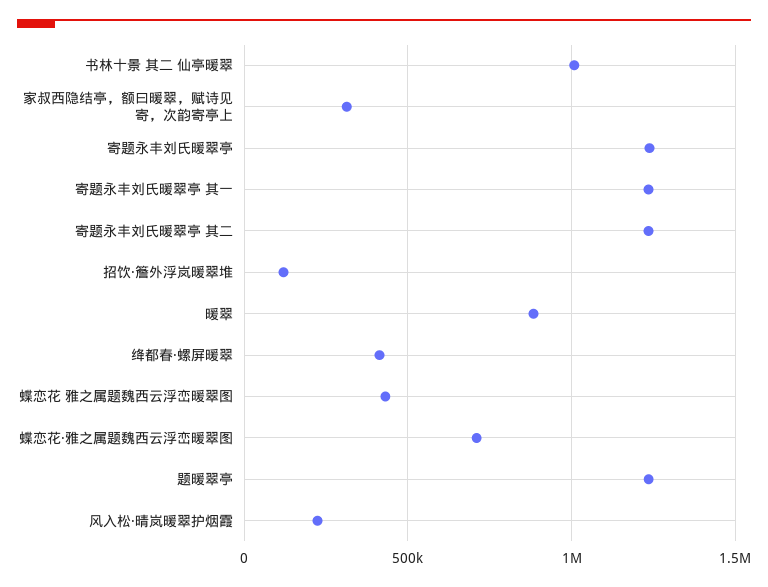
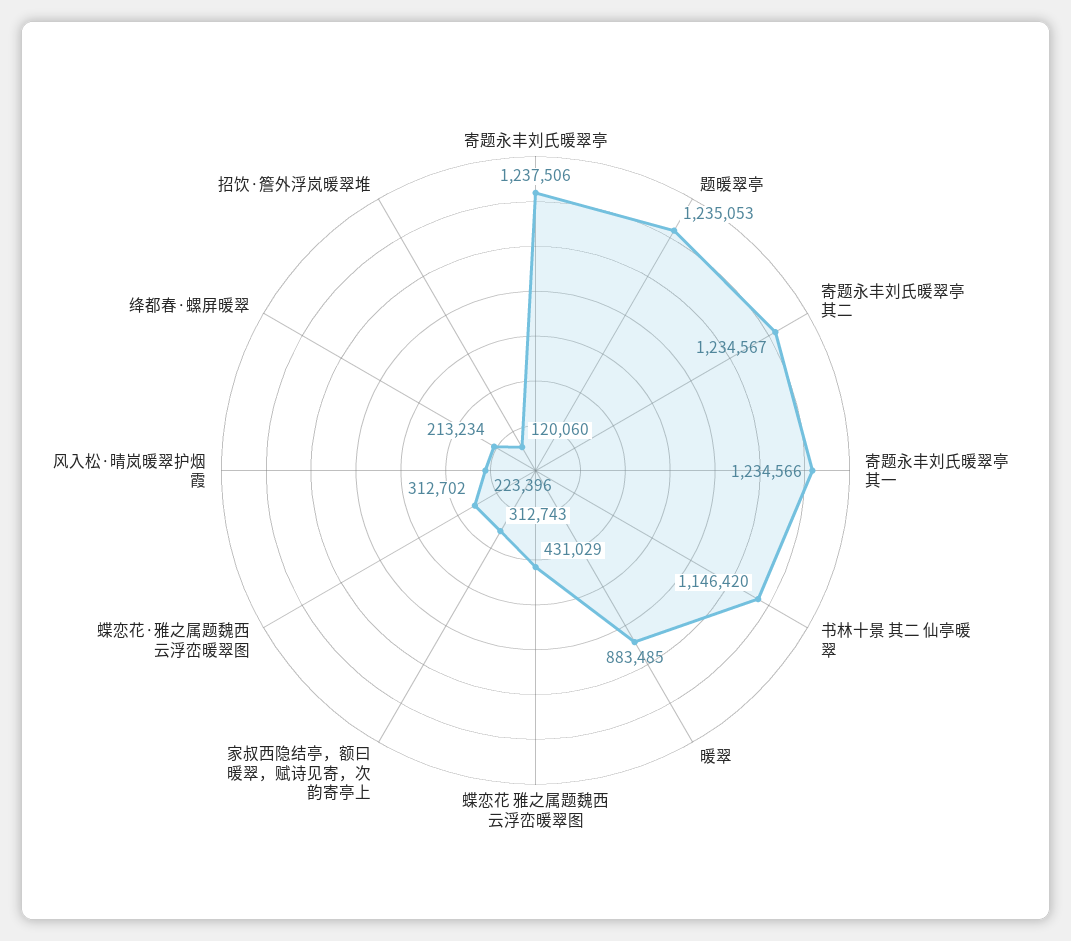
  {
-   "书林十景 其二 仙亭暖翠": 1000000,
+   "书林十景 其二 仙亭暖翠": 1146420,
    "家叔西隐结亭，额曰暖翠，赋诗见寄，次韵寄亭上": 312743,
    "寄题永丰刘氏暖翠亭": 1237506,
    "寄题永丰刘氏暖翠亭 其一": 1234566,
    "寄题永丰刘氏暖翠亭 其二": 1234567,
    "招饮·簷外浮岚暖翠堆": 120060,
    "暖翠": 883485,
-   "绛都春·螺屏暖翠": 400000,
+   "绛都春·螺屏暖翠": 213234,
    "蝶恋花 雅之属题魏西云浮峦暖翠图": 431029,
-   "蝶恋花·雅之属题魏西云浮峦暖翠图": 700000,
+   "蝶恋花·雅之属题魏西云浮峦暖翠图": 312702,
    "题暖翠亭": 1235053,
    "风入松·晴岚暖翠护烟霞": 223396
  }

